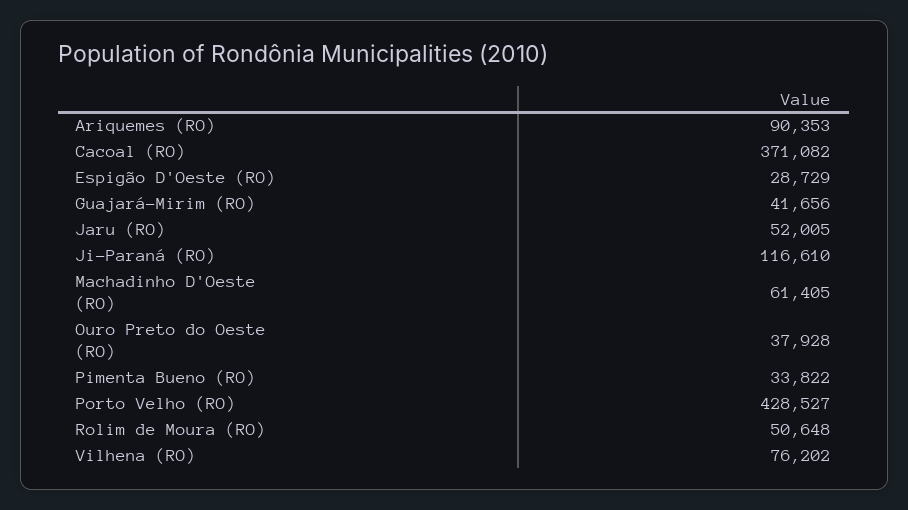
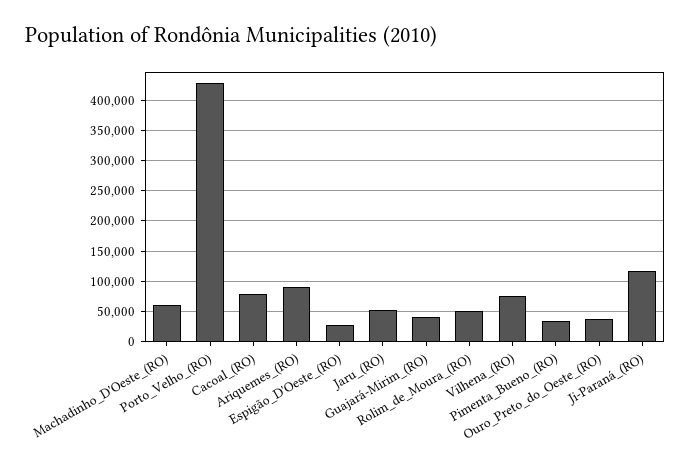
  {
    "Ariquemes (RO)": 90353,
-   "Cacoal (RO)": 371082,
+   "Cacoal (RO)": 80000,
    "Espigão D'Oeste (RO)": 28729,
    "Guajará-Mirim (RO)": 41656,
    "Jaru (RO)": 52005,
    "Ji-Paraná (RO)": 116610,
    "Machadinho D'Oeste (RO)": 61405,
    "Ouro Preto do Oeste (RO)": 37928,
    "Pimenta Bueno (RO)": 33822,
    "Porto Velho (RO)": 428527,
    "Rolim de Moura (RO)": 50648,
    "Vilhena (RO)": 76202
  }

